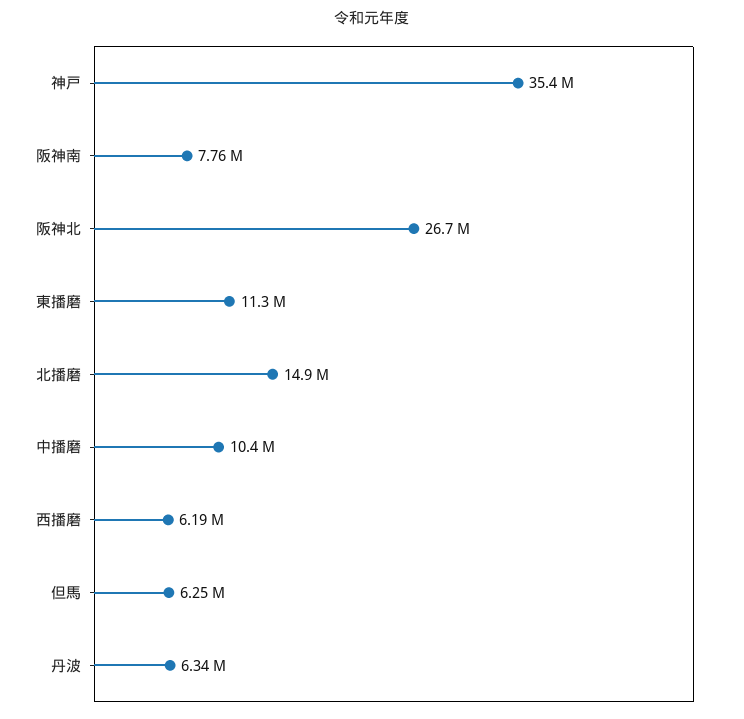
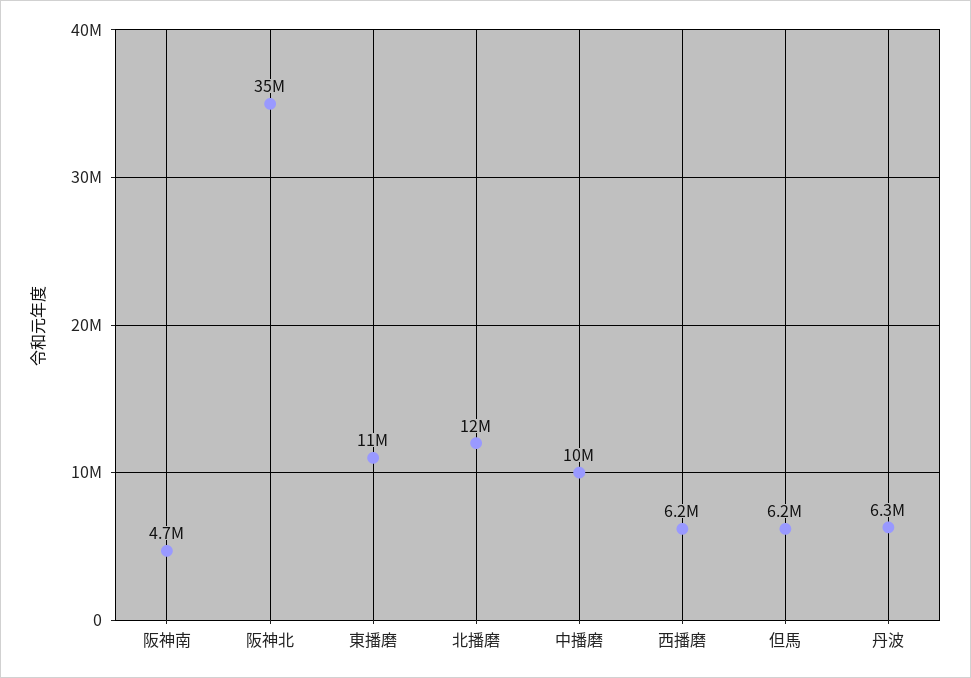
  {
-   "神戸": 35400000,
-   "阪神南": 7760000,
+   "阪神南": 4700000,
-   "阪神北": 26700000,
+   "阪神北": 35000000,
    "東播磨": 11300000,
-   "北播磨": 14900000,
+   "北播磨": 12000000,
    "中播磨": 10400000,
    "西播磨": 6190000,
    "但馬": 6250000,
    "丹波": 6340000
  }

